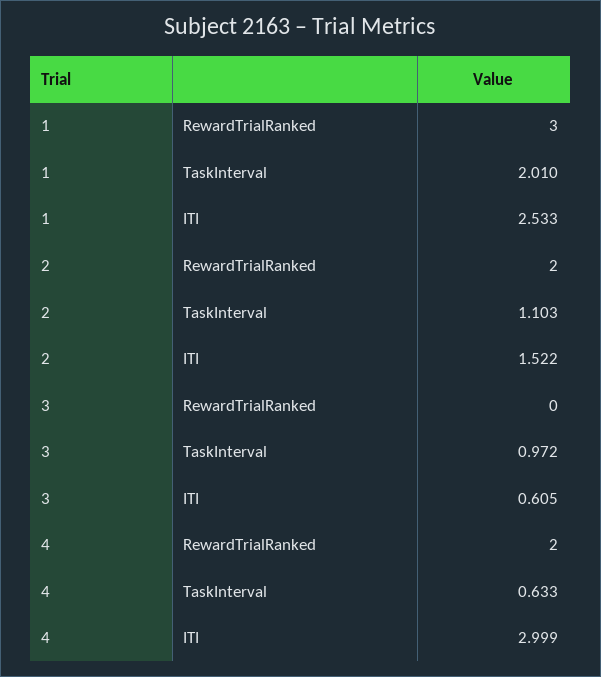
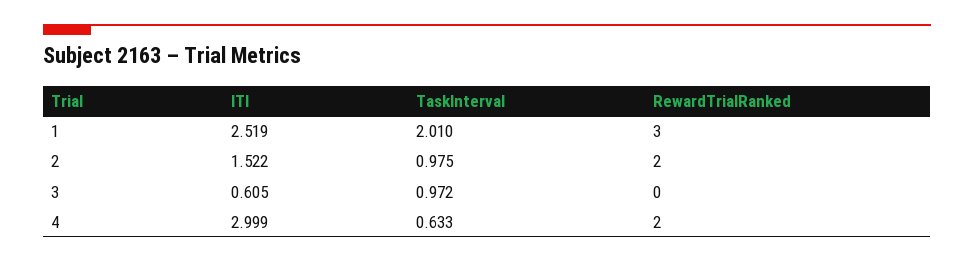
  {
    "1": {
      "RewardTrialRanked": 3,
      "TaskInterval": 2.01,
-     "ITI": 2.533
+     "ITI": 2.519
    },
    "2": {
      "RewardTrialRanked": 2,
-     "TaskInterval": 1.103,
+     "TaskInterval": 0.975,
      "ITI": 1.522
    },
    "3": {
      "RewardTrialRanked": 0,
      "TaskInterval": 0.972,
      "ITI": 0.605
    },
    "4": {
      "RewardTrialRanked": 2,
      "TaskInterval": 0.633,
      "ITI": 2.999
    }
  }

